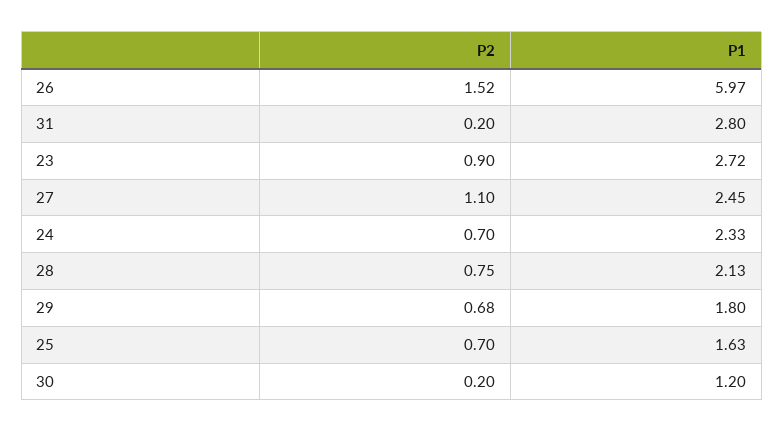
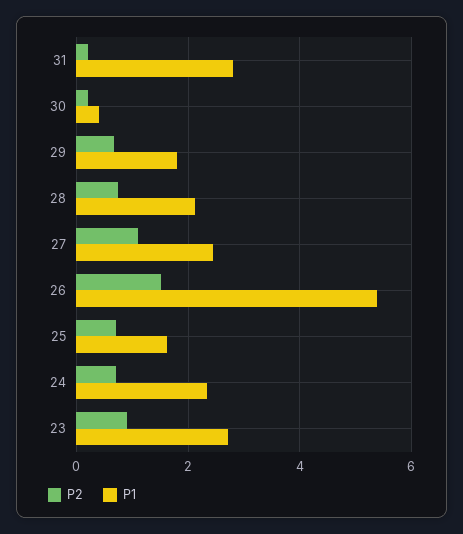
  {
    "P2": {
      "26": 1.52,
      "31": 0.2,
      "23": 0.9,
      "27": 1.1,
      "24": 0.7,
      "28": 0.75,
      "29": 0.68,
      "25": 0.7,
      "30": 0.2
    },
    "P1": {
-     "26": 5.97,
+     "26": 5.4,
      "31": 2.8,
      "23": 2.72,
      "27": 2.45,
      "24": 2.33,
      "28": 2.13,
      "29": 1.8,
      "25": 1.63,
-     "30": 1.2
+     "30": 0.4
    }
  }

